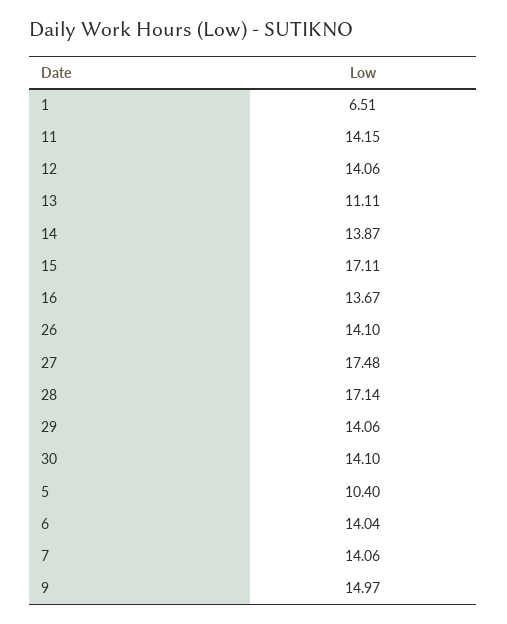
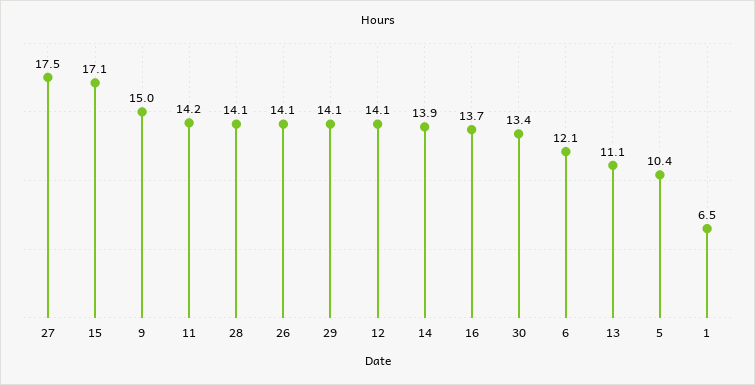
  {
    "1": 6.51,
    "11": 14.15,
    "12": 14.06,
    "13": 11.11,
    "14": 13.87,
    "15": 17.11,
    "16": 13.67,
    "26": 14.1,
    "27": 17.48,
-   "28": 17.14,
+   "28": 14.1,
    "29": 14.06,
-   "30": 14.1,
+   "30": 13.4,
    "5": 10.4,
-   "6": 14.04,
+   "6": 12.1,
-   "7": 14.06,
    "9": 14.97
  }

